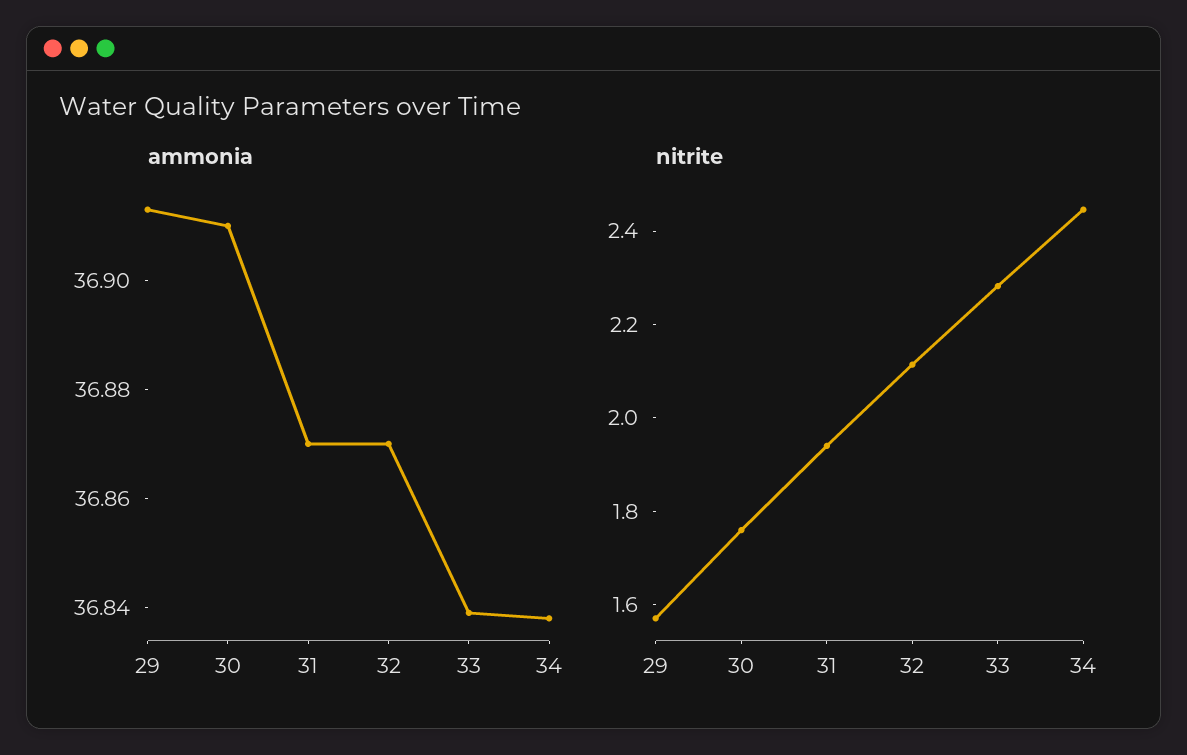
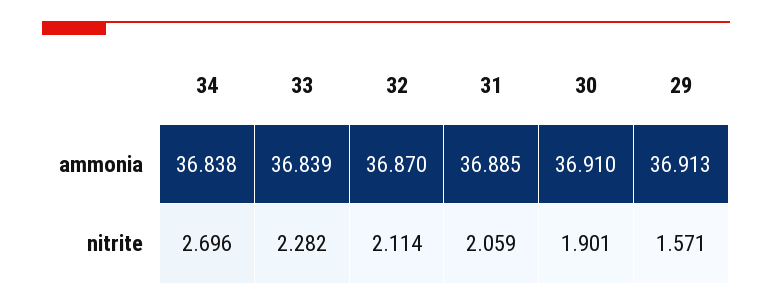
  {
    "ammonia": {
      "29": 36.913,
      "30": 36.91,
-     "31": 36.87,
+     "31": 36.885,
      "32": 36.87,
      "33": 36.839,
      "34": 36.838
    },
    "nitrite": {
      "29": 1.571,
-     "30": 1.75,
+     "30": 1.901,
-     "31": 1.95,
+     "31": 2.059,
      "32": 2.114,
      "33": 2.282,
-     "34": 2.45
+     "34": 2.696
    }
  }

